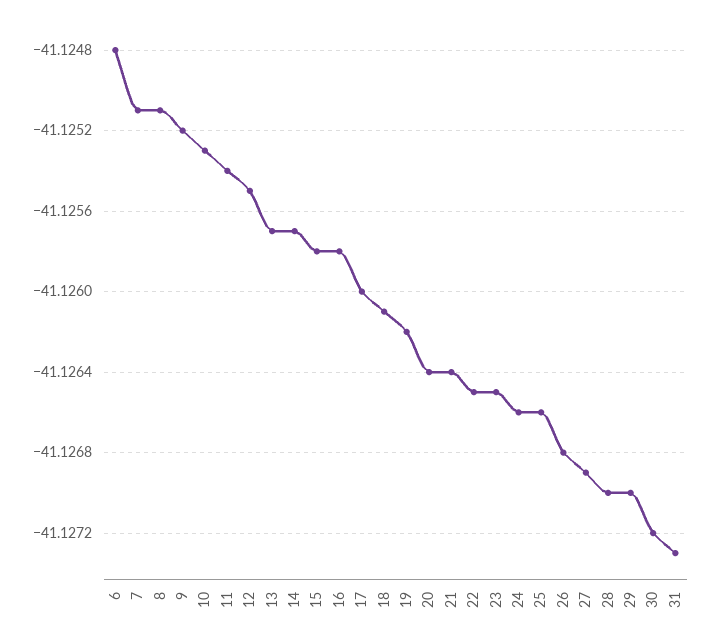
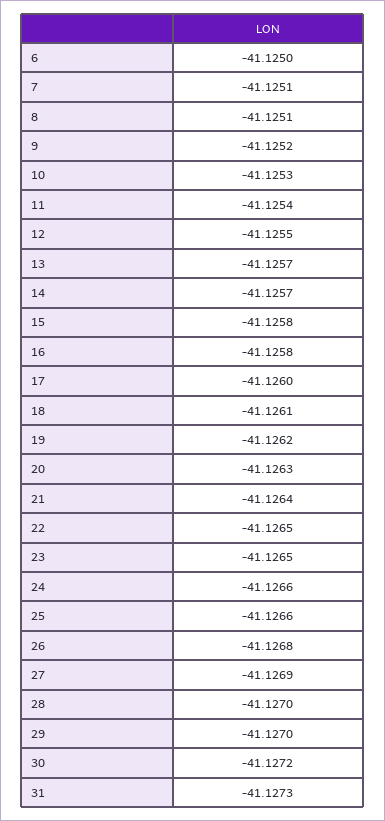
  {
-   "6": -41.1248,
+   "6": -41.125,
    "7": -41.1251,
    "8": -41.1251,
    "9": -41.1252,
    "10": -41.1253,
    "11": -41.1254,
    "12": -41.1255,
    "13": -41.1257,
    "14": -41.1257,
    "15": -41.1258,
    "16": -41.1258,
    "17": -41.126,
    "18": -41.1261,
    "19": -41.1262,
-   "20": -41.1264,
+   "20": -41.1263,
    "21": -41.1264,
    "22": -41.1265,
    "23": -41.1265,
    "24": -41.1266,
    "25": -41.1266,
    "26": -41.1268,
    "27": -41.1269,
    "28": -41.127,
    "29": -41.127,
    "30": -41.1272,
    "31": -41.1273
  }

